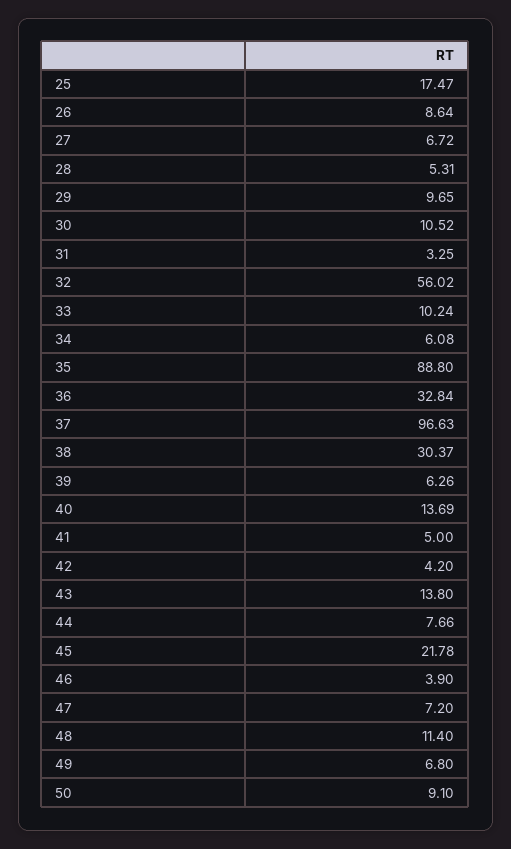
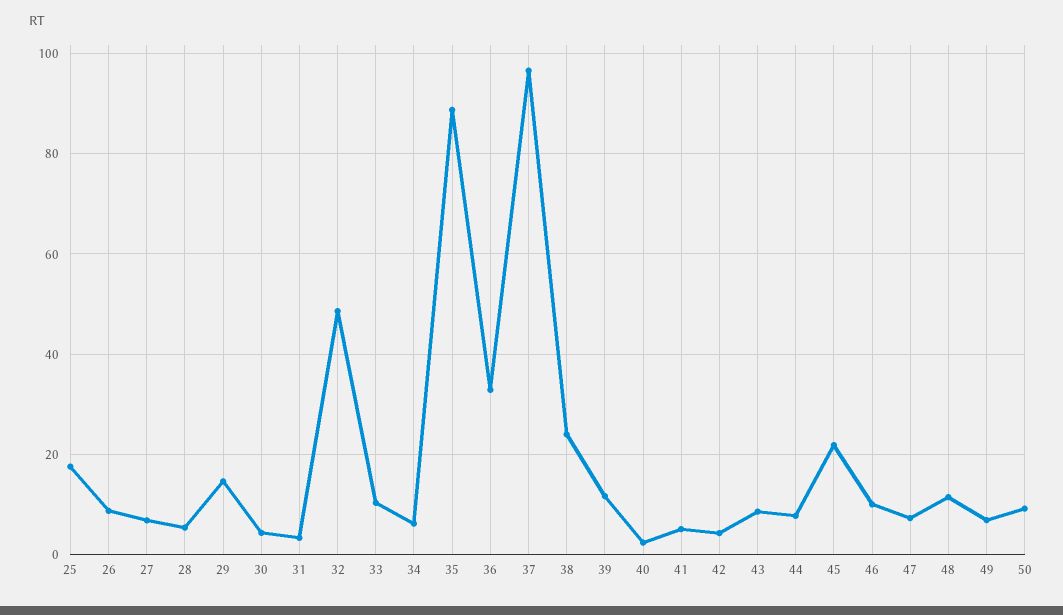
  {
    "25": 17.47,
    "26": 8.64,
    "27": 6.72,
    "28": 5.31,
-   "29": 9.65,
+   "29": 14,
-   "30": 10.52,
+   "30": 4,
    "31": 3.25,
-   "32": 56.02,
+   "32": 48,
    "33": 10.24,
    "34": 6.08,
    "35": 88.8,
    "36": 32.84,
    "37": 96.63,
-   "38": 30.37,
+   "38": 24,
-   "39": 6.26,
+   "39": 12,
-   "40": 13.69,
+   "40": 2,
    "41": 5,
    "42": 4.2,
-   "43": 13.8,
+   "43": 8,
    "44": 7.66,
    "45": 21.78,
-   "46": 3.9,
+   "46": 10,
    "47": 7.2,
    "48": 11.4,
    "49": 6.8,
    "50": 9.1
  }

